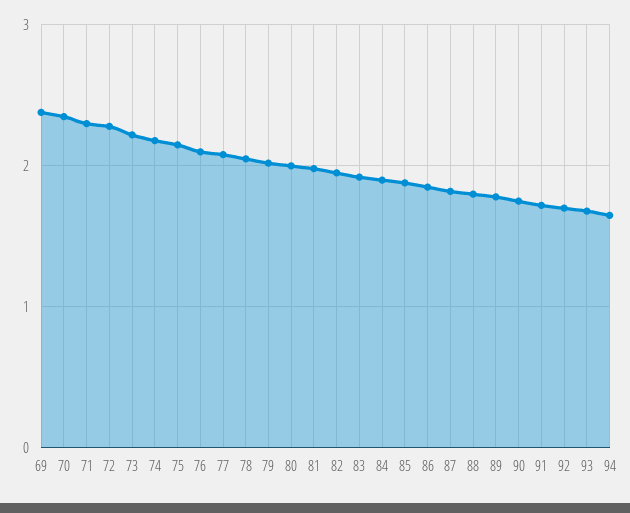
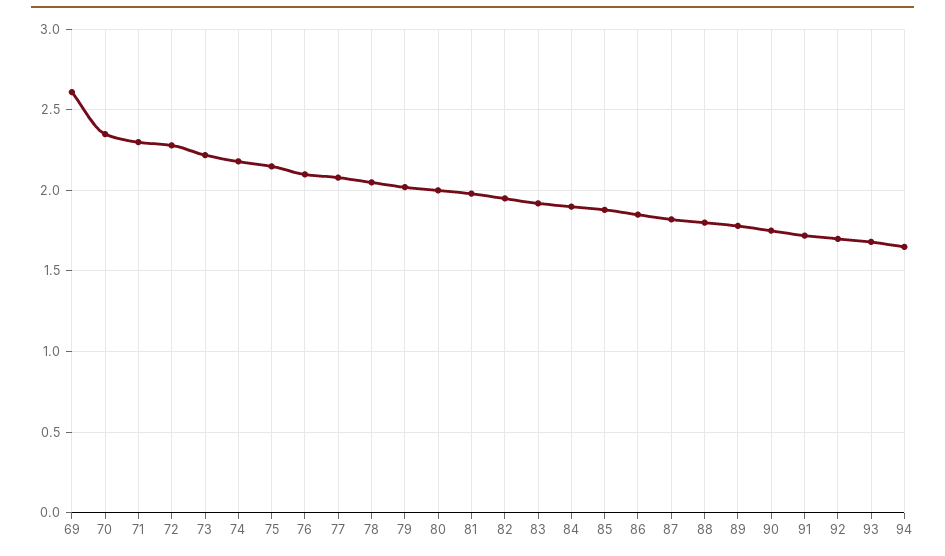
  {
-   "69": 2.4,
+   "69": 2.6,
    "70": 2.35,
    "71": 2.3,
    "72": 2.3,
    "73": 2.2,
    "74": 2.2,
    "75": 2.15,
    "76": 2.1,
    "77": 2.1,
    "78": 2.05,
    "79": 2,
    "80": 2,
    "81": 2,
    "82": 1.95,
    "83": 1.9,
    "84": 1.9,
    "85": 1.9,
    "86": 1.85,
    "87": 1.8,
    "88": 1.8,
    "89": 1.8,
    "90": 1.75,
    "91": 1.7,
    "92": 1.7,
    "93": 1.7,
    "94": 1.65
  }

